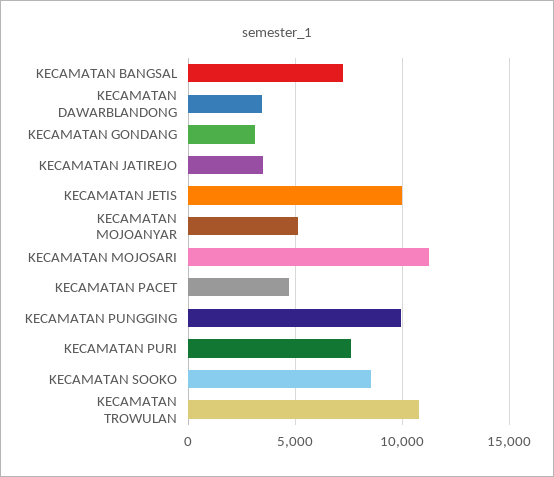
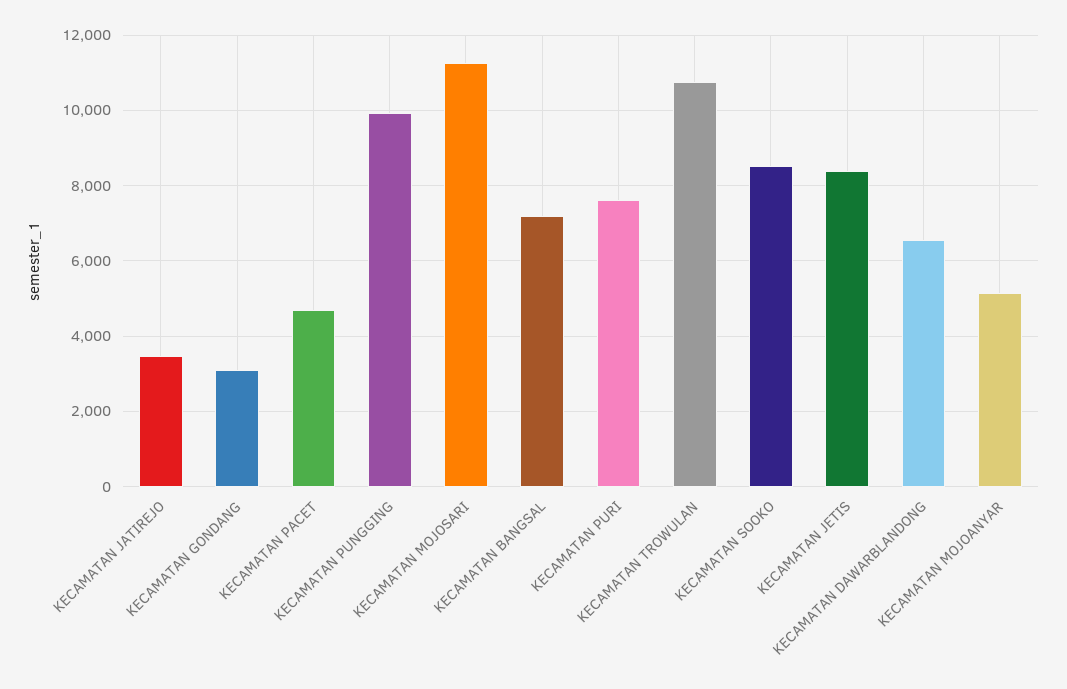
  {
    "KECAMATAN BANGSAL": 7200,
-   "KECAMATAN DAWARBLANDONG": 3500,
+   "KECAMATAN DAWARBLANDONG": 6600,
    "KECAMATAN GONDANG": 3000,
    "KECAMATAN JATIREJO": 3400,
-   "KECAMATAN JETIS": 10000,
+   "KECAMATAN JETIS": 8400,
    "KECAMATAN MOJOANYAR": 5200,
    "KECAMATAN MOJOSARI": 11200,
    "KECAMATAN PACET": 4800,
    "KECAMATAN PUNGGING": 10000,
    "KECAMATAN PURI": 7600,
    "KECAMATAN SOOKO": 8600,
    "KECAMATAN TROWULAN": 10800
  }

